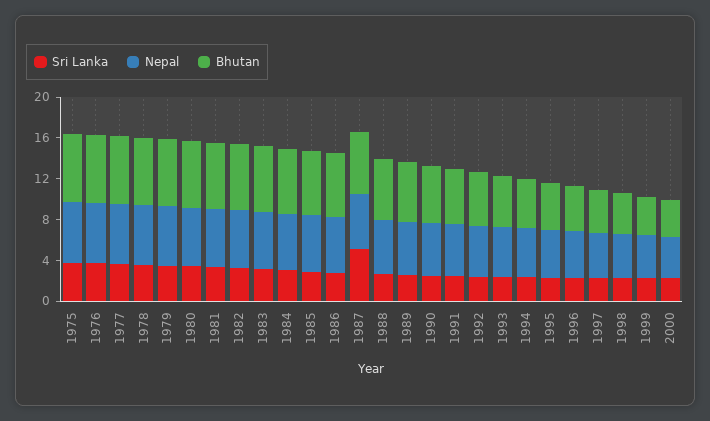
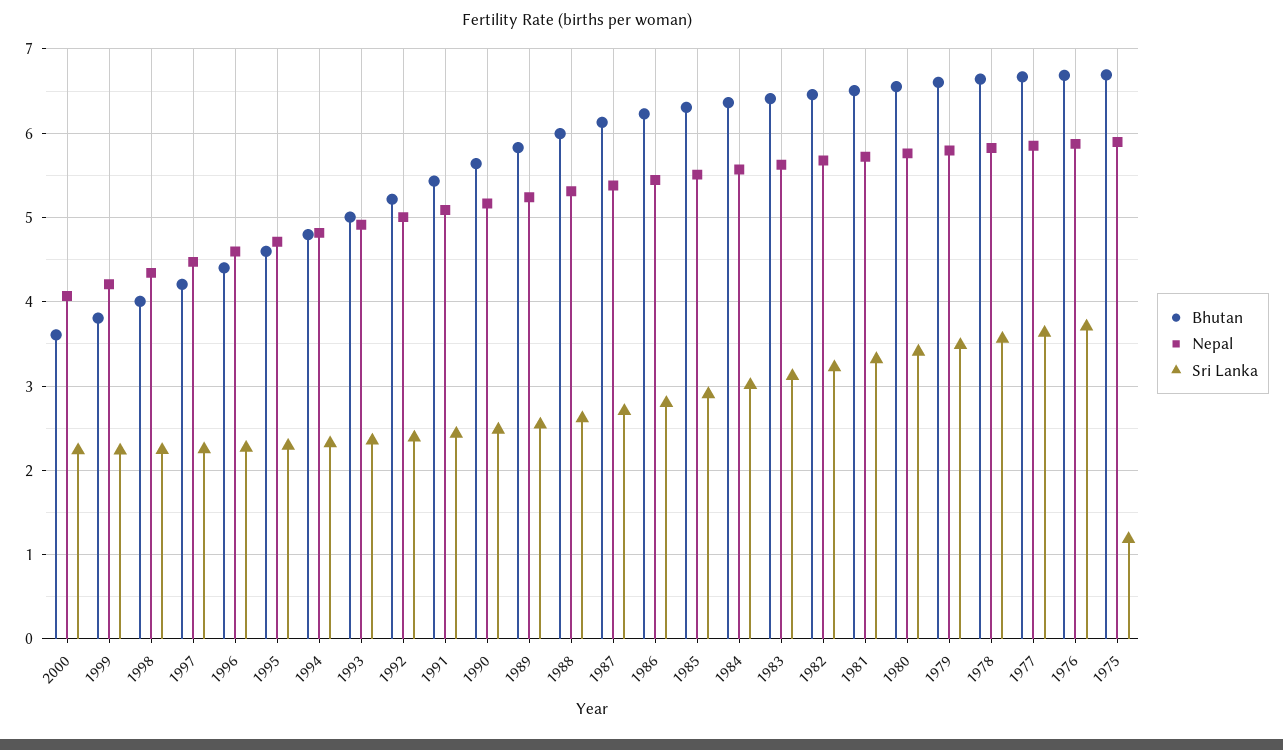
  {
    "Sri Lanka": {
-     "1975": 4,
+     "1975": 1.2,
      "1976": 3.7,
      "1977": 3.6,
      "1978": 3.6,
      "1979": 3.5,
      "1980": 3.4,
      "1981": 3.3,
      "1982": 3.2,
      "1983": 3.1,
      "1984": 3,
      "1985": 2.9,
      "1986": 2.8,
-     "1987": 5,
+     "1987": 2.7,
      "1988": 2.6,
      "1989": 2.5,
      "1990": 2.5,
      "1991": 2.4,
      "1992": 2.4,
      "1993": 2.4,
      "1994": 2.3,
      "1995": 2.3,
      "1996": 2.3,
      "1997": 2.3,
      "1998": 2.2,
      "1999": 2.2,
      "2000": 2.2
    },
    "Nepal": {
      "1975": 5.9,
      "1976": 5.9,
      "1977": 5.9,
      "1978": 5.8,
      "1979": 5.8,
      "1980": 5.8,
      "1981": 5.7,
      "1982": 5.7,
      "1983": 5.6,
      "1984": 5.6,
      "1985": 5.5,
      "1986": 5.4,
      "1987": 5.4,
      "1988": 5.3,
      "1989": 5.2,
      "1990": 5.2,
      "1991": 5.1,
      "1992": 5,
      "1993": 4.9,
      "1994": 4.8,
      "1995": 4.7,
      "1996": 4.6,
      "1997": 4.5,
      "1998": 4.3,
      "1999": 4.2,
      "2000": 4.1
    },
    "Bhutan": {
      "1975": 6.7,
      "1976": 6.7,
      "1977": 6.7,
      "1978": 6.6,
      "1979": 6.6,
      "1980": 6.6,
      "1981": 6.5,
      "1982": 6.5,
      "1983": 6.4,
      "1984": 6.4,
      "1985": 6.3,
      "1986": 6.2,
      "1987": 6.1,
      "1988": 6,
      "1989": 5.8,
      "1990": 5.6,
      "1991": 5.4,
      "1992": 5.2,
      "1993": 5,
      "1994": 4.8,
      "1995": 4.6,
      "1996": 4.4,
      "1997": 4.2,
      "1998": 4,
      "1999": 3.8,
      "2000": 3.6
    }
  }

